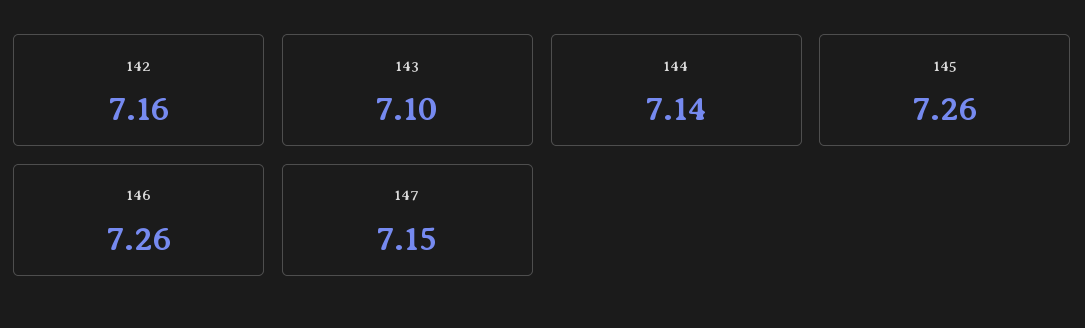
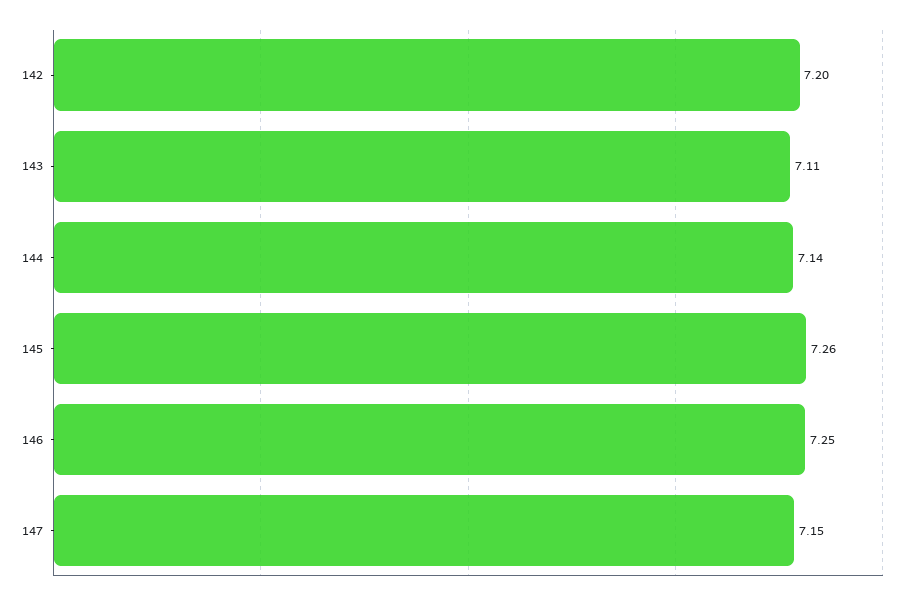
  {
-   "142": 7.16,
+   "142": 7.2,
-   "143": 7.1,
+   "143": 7.11,
    "144": 7.14,
    "145": 7.26,
-   "146": 7.26,
+   "146": 7.25,
    "147": 7.15
  }

